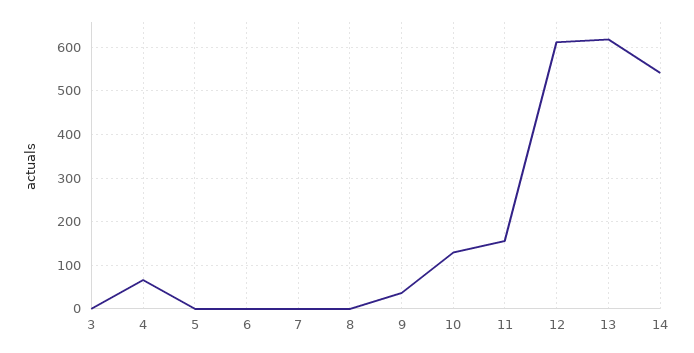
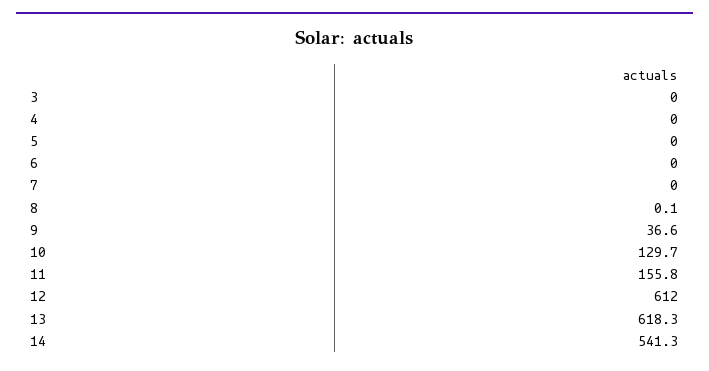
  {
    "3": 0,
-   "4": 60,
+   "4": 0,
    "5": 0,
    "6": 0,
    "7": 0,
    "8": 0.1,
    "9": 36.6,
    "10": 129.7,
    "11": 155.8,
    "12": 612,
    "13": 618.3,
    "14": 541.3
  }

